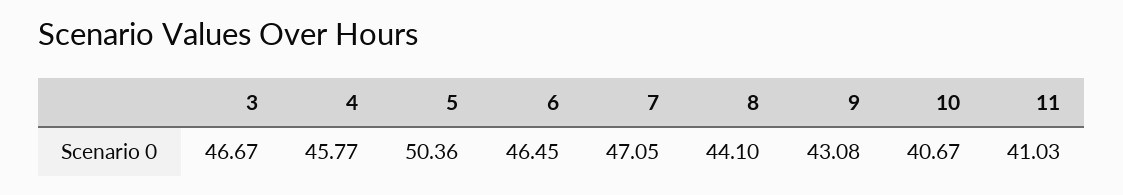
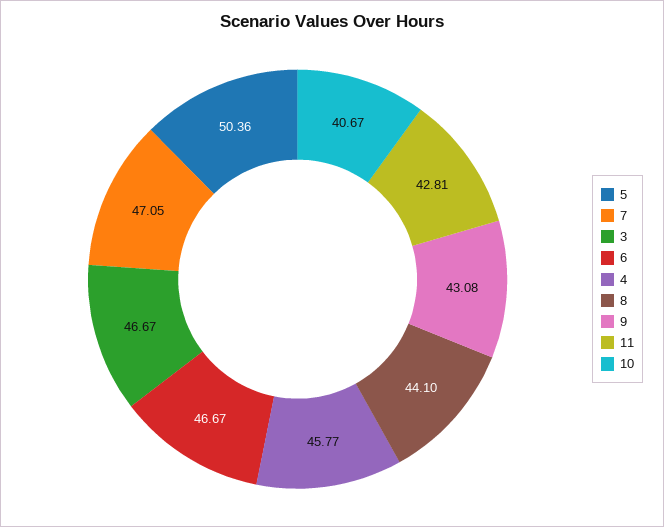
  {
    "3": 46.67,
    "4": 45.77,
    "5": 50.36,
-   "6": 46.45,
+   "6": 46.67,
    "7": 47.05,
    "8": 44.1,
    "9": 43.08,
    "10": 40.67,
-   "11": 41.03
+   "11": 42.81
  }

